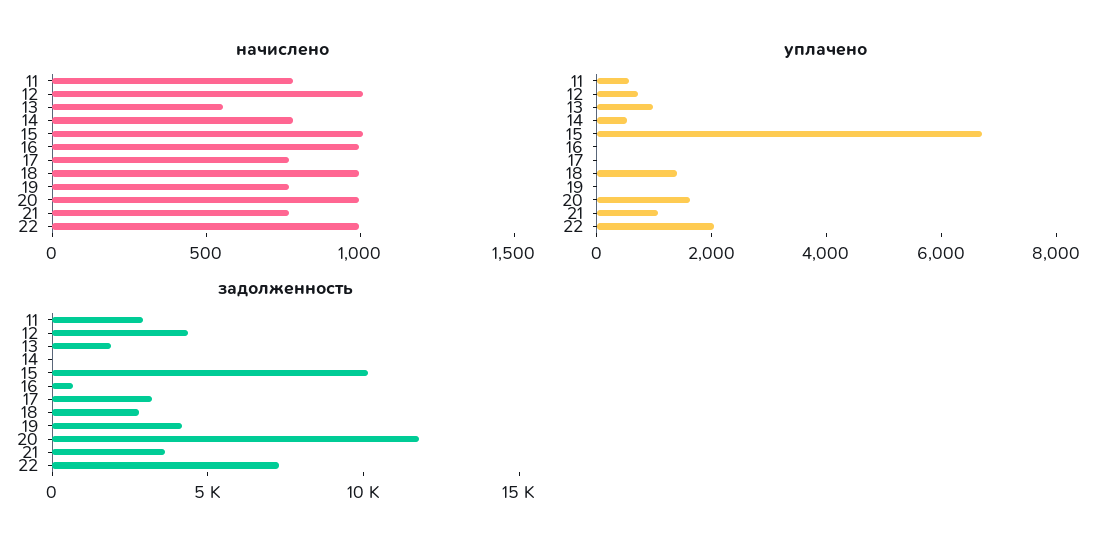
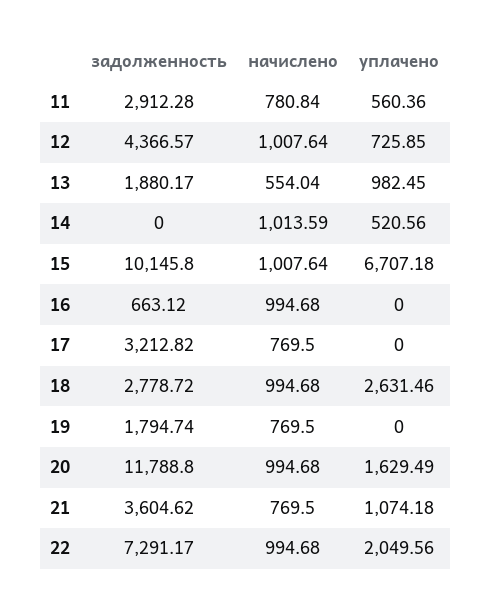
  {
    "начислено": {
      "11": 780.84,
      "12": 1007.64,
      "13": 554.04,
-     "14": 800,
+     "14": 1013.59,
      "15": 1007.64,
      "16": 994.68,
      "17": 769.5,
      "18": 994.68,
      "19": 769.5,
      "20": 994.68,
      "21": 769.5,
      "22": 994.68
    },
    "уплачено": {
      "11": 560.36,
      "12": 725.85,
      "13": 982.45,
      "14": 520.56,
      "15": 6707.18,
      "16": 0,
      "17": 0,
-     "18": 1500,
+     "18": 2631.46,
      "19": 0,
      "20": 1629.49,
      "21": 1074.18,
      "22": 2049.56
    },
    "задолженность": {
      "11": 2912.28,
      "12": 4366.57,
      "13": 1880.17,
      "14": 0,
      "15": 10145.8,
      "16": 663.12,
      "17": 3212.82,
      "18": 2778.72,
-     "19": 4000,
+     "19": 1794.74,
      "20": 11788.8,
      "21": 3604.62,
      "22": 7291.17
    }
  }

